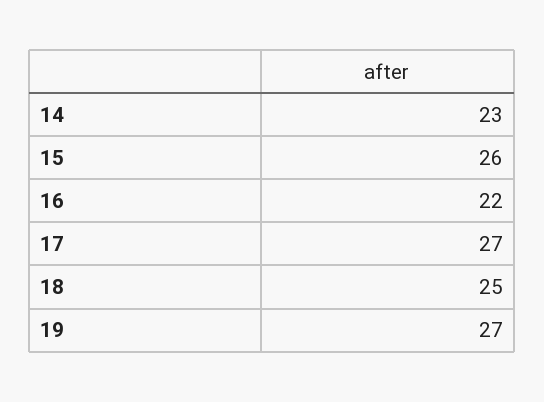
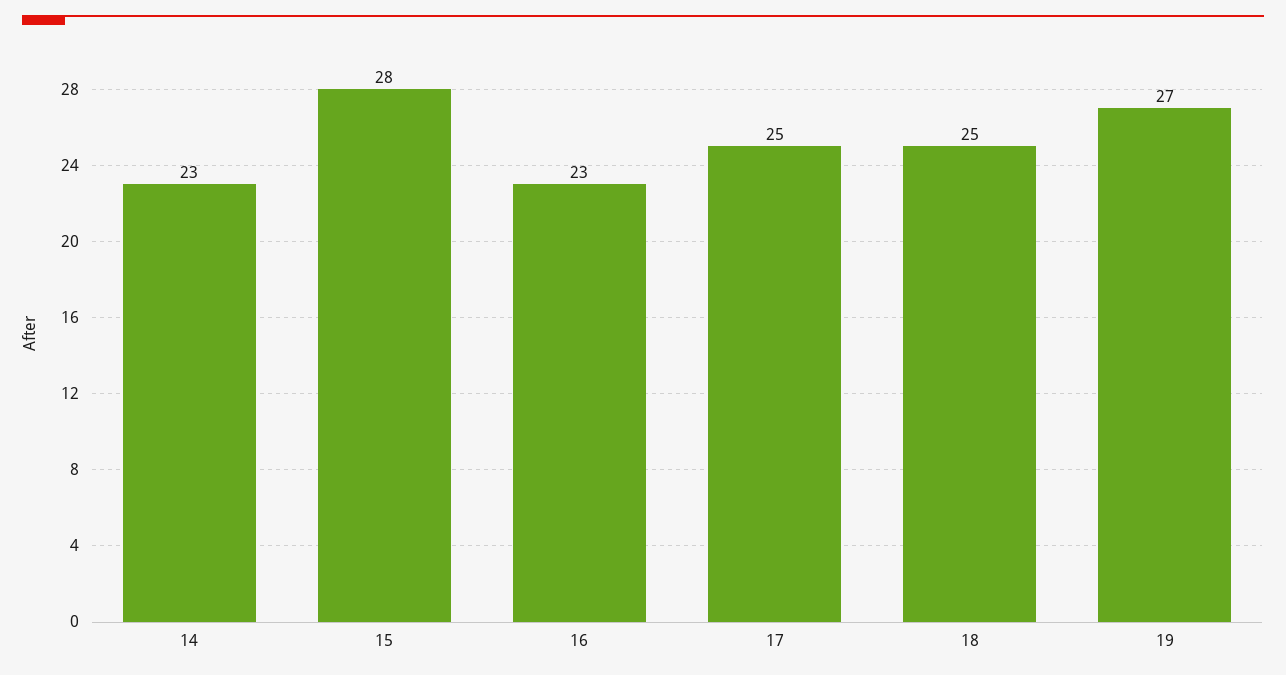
  {
    "14": 23,
-   "15": 26,
+   "15": 28,
-   "16": 22,
+   "16": 23,
-   "17": 27,
+   "17": 25,
    "18": 25,
    "19": 27
  }

